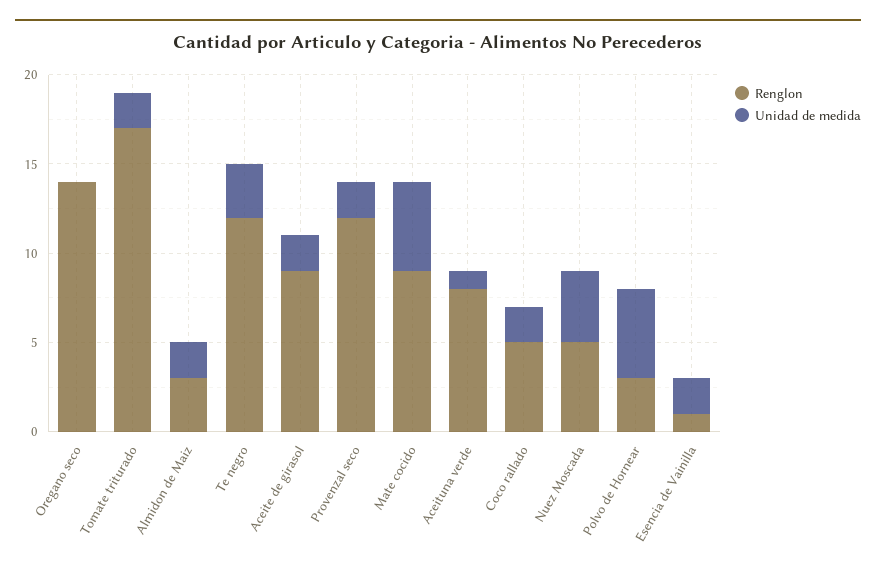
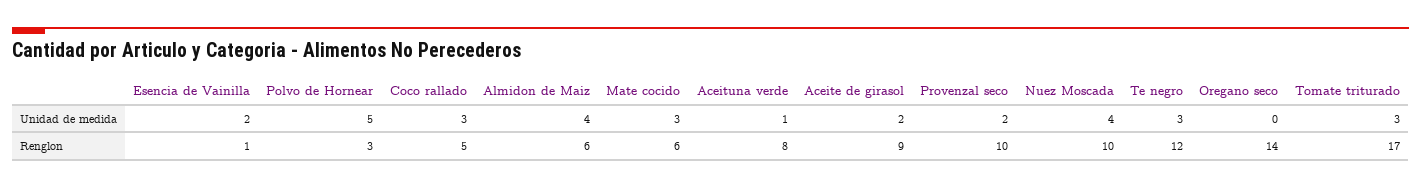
  {
    "Renglon": {
      "Oregano seco": 14,
      "Tomate triturado": 17,
-     "Almidon de Maiz": 3,
+     "Almidon de Maiz": 6,
      "Te negro": 12,
      "Aceite de girasol": 9,
-     "Provenzal seco": 12,
+     "Provenzal seco": 10,
-     "Mate cocido": 9,
+     "Mate cocido": 6,
      "Aceituna verde": 8,
      "Coco rallado": 5,
-     "Nuez Moscada": 5,
+     "Nuez Moscada": 10,
      "Polvo de Hornear": 3,
      "Esencia de Vainilla": 1
    },
    "Unidad de medida": {
      "Oregano seco": 0,
-     "Tomate triturado": 2,
+     "Tomate triturado": 3,
-     "Almidon de Maiz": 2,
+     "Almidon de Maiz": 4,
      "Te negro": 3,
      "Aceite de girasol": 2,
      "Provenzal seco": 2,
-     "Mate cocido": 5,
+     "Mate cocido": 3,
      "Aceituna verde": 1,
-     "Coco rallado": 2,
+     "Coco rallado": 3,
      "Nuez Moscada": 4,
      "Polvo de Hornear": 5,
      "Esencia de Vainilla": 2
    }
  }

